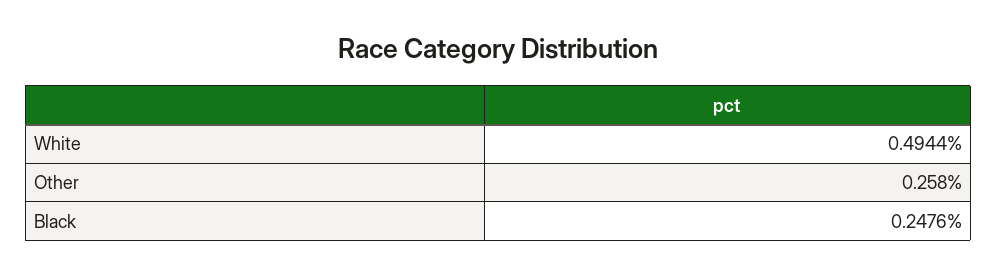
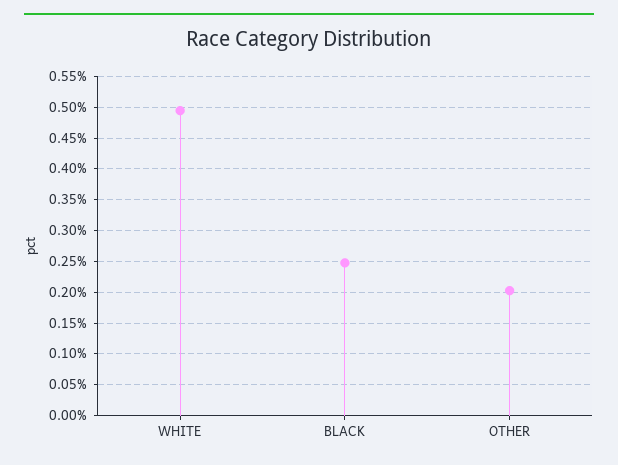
  {
    "White": 0.4944,
-   "Other": 0.258,
+   "Other": 0.2,
    "Black": 0.2476
  }

